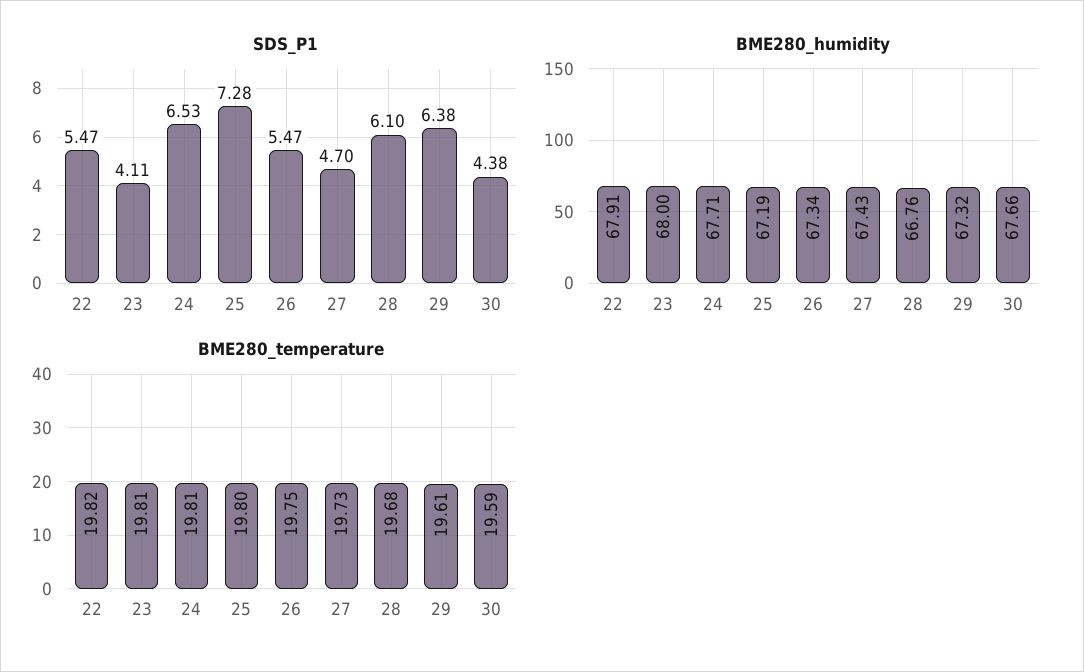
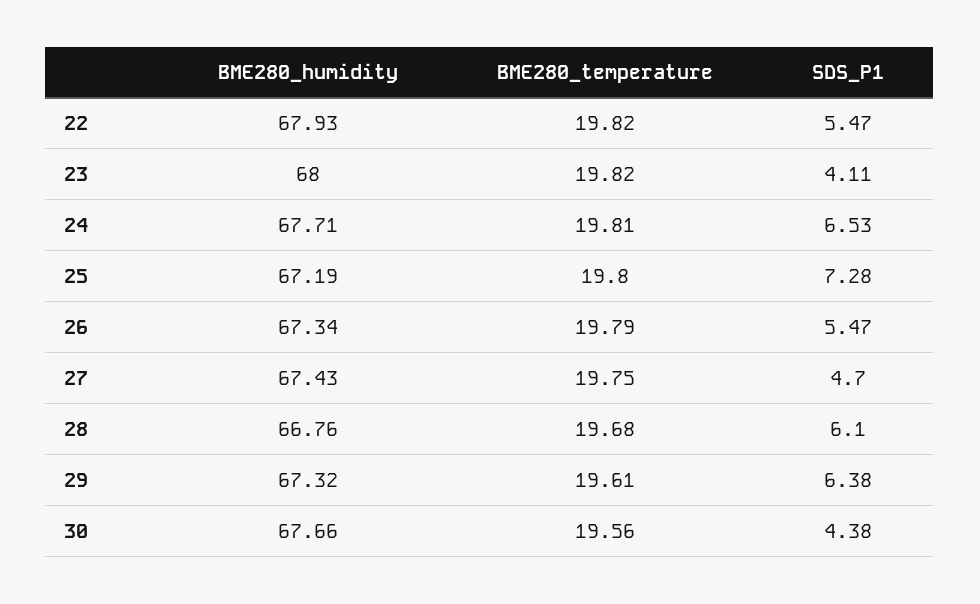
  {
    "SDS_P1": {
      "22": 5.47,
      "23": 4.11,
      "24": 6.53,
      "25": 7.28,
      "26": 5.47,
      "27": 4.7,
      "28": 6.1,
      "29": 6.38,
      "30": 4.38
    },
    "BME280_humidity": {
-     "22": 67.91,
+     "22": 67.93,
      "23": 68,
      "24": 67.71,
      "25": 67.19,
      "26": 67.34,
      "27": 67.43,
      "28": 66.76,
      "29": 67.32,
      "30": 67.66
    },
    "BME280_temperature": {
      "22": 19.82,
-     "23": 19.81,
+     "23": 19.82,
      "24": 19.81,
      "25": 19.8,
-     "26": 19.75,
+     "26": 19.79,
-     "27": 19.73,
+     "27": 19.75,
      "28": 19.68,
      "29": 19.61,
-     "30": 19.59
+     "30": 19.56
    }
  }

